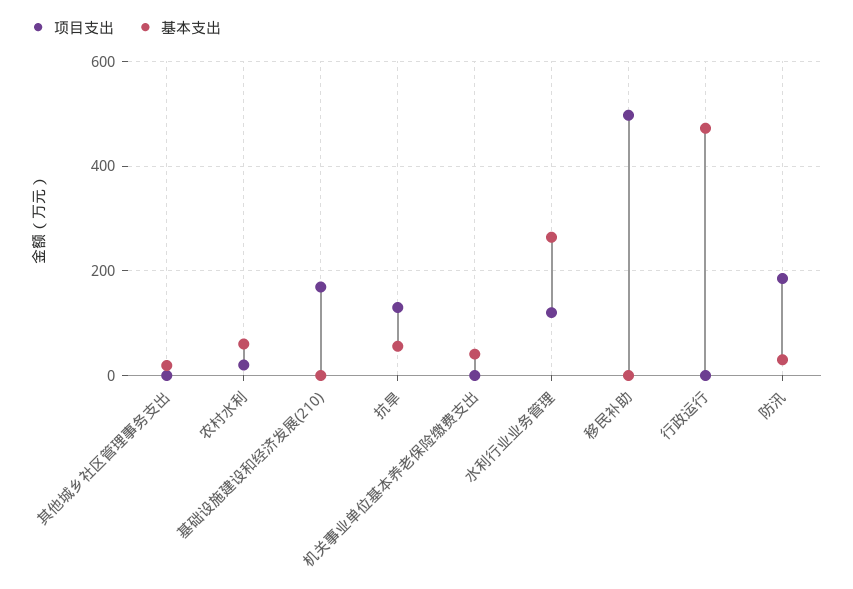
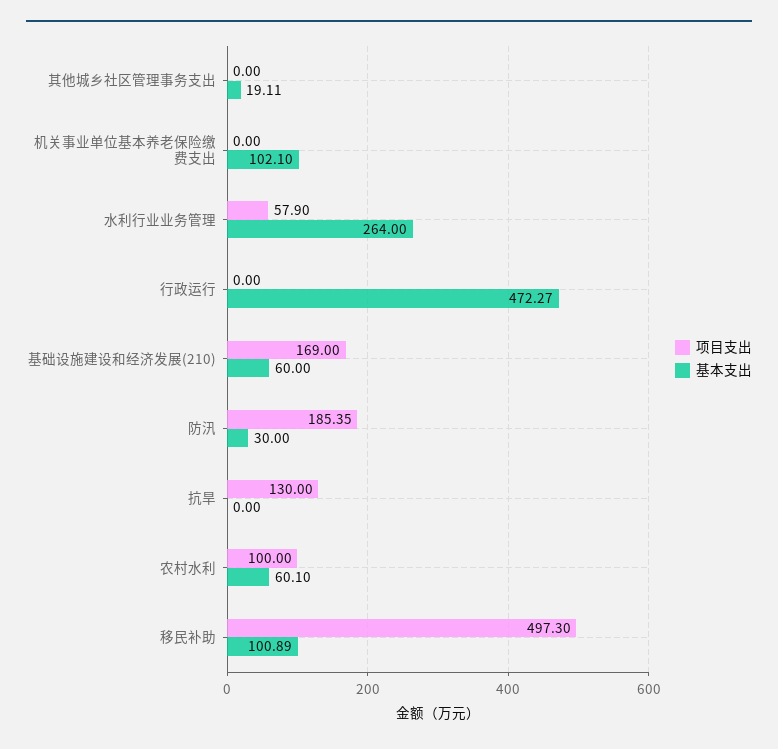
  {
    "项目支出": {
      "其他城乡社区管理事务支出": 0,
-     "农村水利": 20,
+     "农村水利": 100,
      "基础设施建设和经济发展(210)": 169,
      "抗旱": 130,
      "机关事业单位基本养老保险缴费支出": 0,
-     "水利行业业务管理": 120,
+     "水利行业业务管理": 57.9,
      "移民补助": 497.3,
      "行政运行": 0,
      "防汛": 185.35
    },
    "基本支出": {
      "其他城乡社区管理事务支出": 19.11,
      "农村水利": 60.1,
-     "基础设施建设和经济发展(210)": 0,
+     "基础设施建设和经济发展(210)": 60,
-     "抗旱": 60,
+     "抗旱": 0,
-     "机关事业单位基本养老保险缴费支出": 40,
+     "机关事业单位基本养老保险缴费支出": 102.1,
      "水利行业业务管理": 264,
-     "移民补助": 0,
+     "移民补助": 100.89,
      "行政运行": 472.27,
      "防汛": 30
    }
  }

